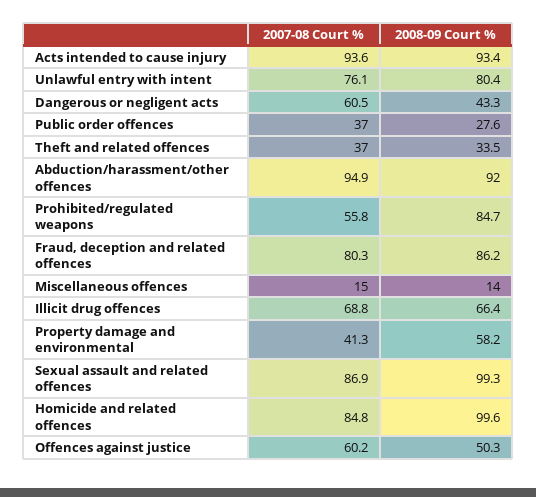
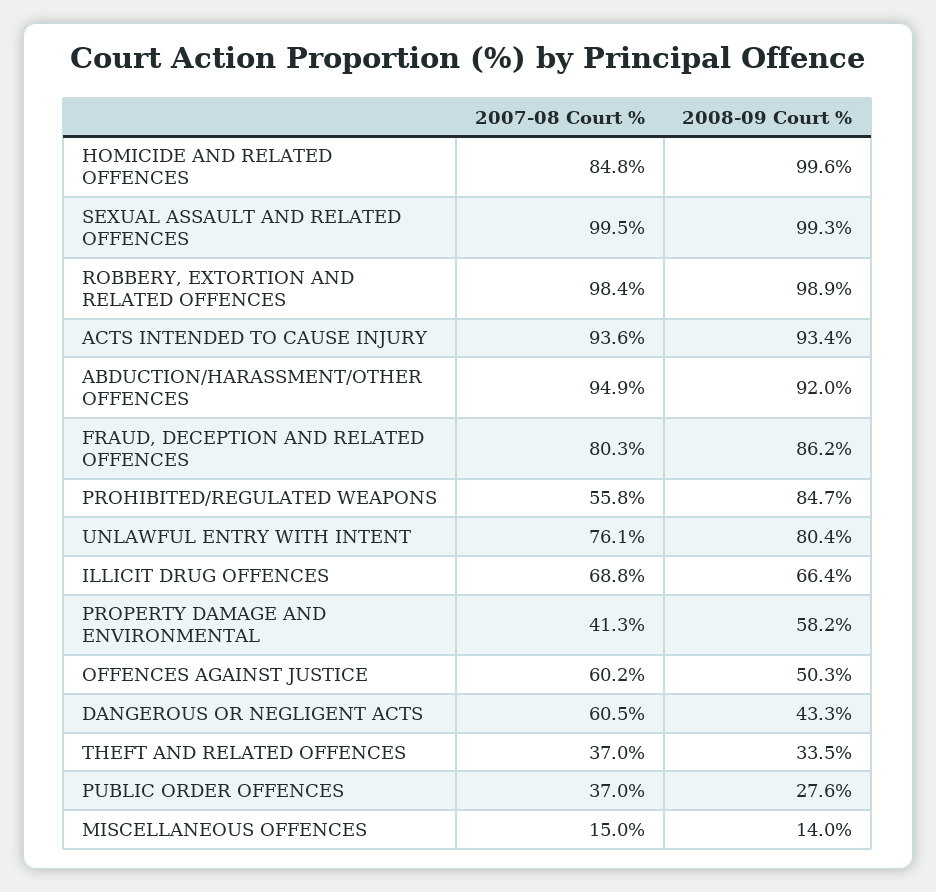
  {
    "2007-08 Court %": {
      "Acts intended to cause injury": 93.6,
      "Unlawful entry with intent": 76.1,
      "Dangerous or negligent acts": 60.5,
      "Public order offences": 37,
      "Theft and related offences": 37,
      "Abduction/harassment/other offences": 94.9,
      "Prohibited/regulated weapons": 55.8,
      "Fraud, deception and related offences": 80.3,
      "Miscellaneous offences": 15,
      "Illicit drug offences": 68.8,
      "Property damage and environmental": 41.3,
-     "Sexual assault and related offences": 86.9,
+     "Sexual assault and related offences": 99.5,
      "Homicide and related offences": 84.8,
-     "Offences against justice": 60.2
+     "Offences against justice": 60.2,
+     "ROBBERY, EXTORTION AND RELATED OFFENCES": 98.4
    },
    "2008-09 Court %": {
      "Acts intended to cause injury": 93.4,
      "Unlawful entry with intent": 80.4,
      "Dangerous or negligent acts": 43.3,
      "Public order offences": 27.6,
      "Theft and related offences": 33.5,
      "Abduction/harassment/other offences": 92,
      "Prohibited/regulated weapons": 84.7,
      "Fraud, deception and related offences": 86.2,
      "Miscellaneous offences": 14,
      "Illicit drug offences": 66.4,
      "Property damage and environmental": 58.2,
      "Sexual assault and related offences": 99.3,
      "Homicide and related offences": 99.6,
-     "Offences against justice": 50.3
+     "Offences against justice": 50.3,
+     "ROBBERY, EXTORTION AND RELATED OFFENCES": 98.9
    }
  }

